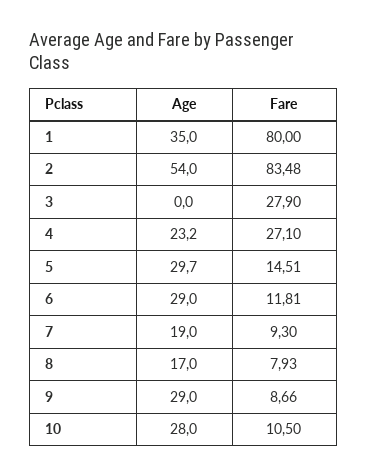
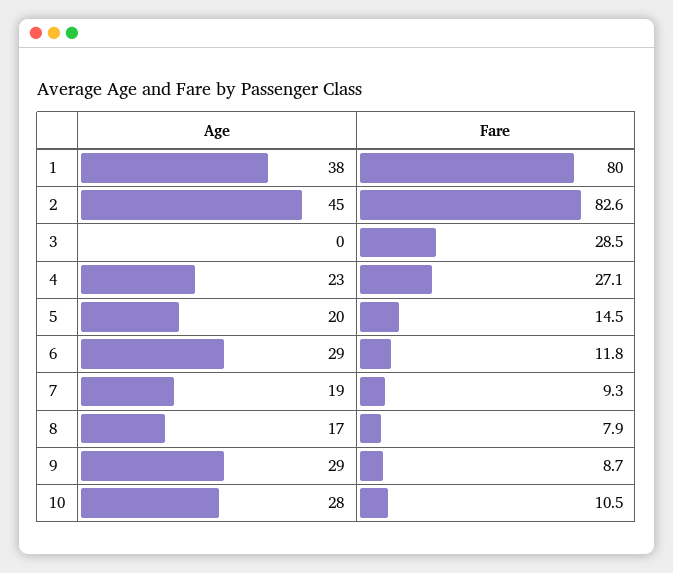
  {
    "Age": {
-     "1": 35,
+     "1": 38,
-     "2": 54,
+     "2": 45,
      "3": 0,
      "4": 23.2,
-     "5": 29.7,
+     "5": 20,
      "6": 29,
      "7": 19,
      "8": 17,
      "9": 29,
      "10": 28
    },
    "Fare": {
      "1": 80,
-     "2": 83.48,
+     "2": 82.6,
-     "3": 27.9,
+     "3": 28.5,
      "4": 27.1,
      "5": 14.51,
      "6": 11.81,
      "7": 9.3,
      "8": 7.93,
      "9": 8.66,
      "10": 10.5
    }
  }

